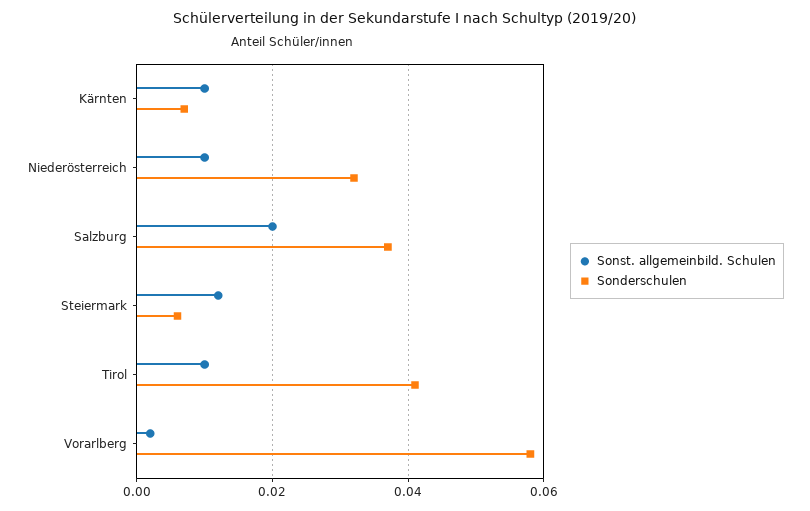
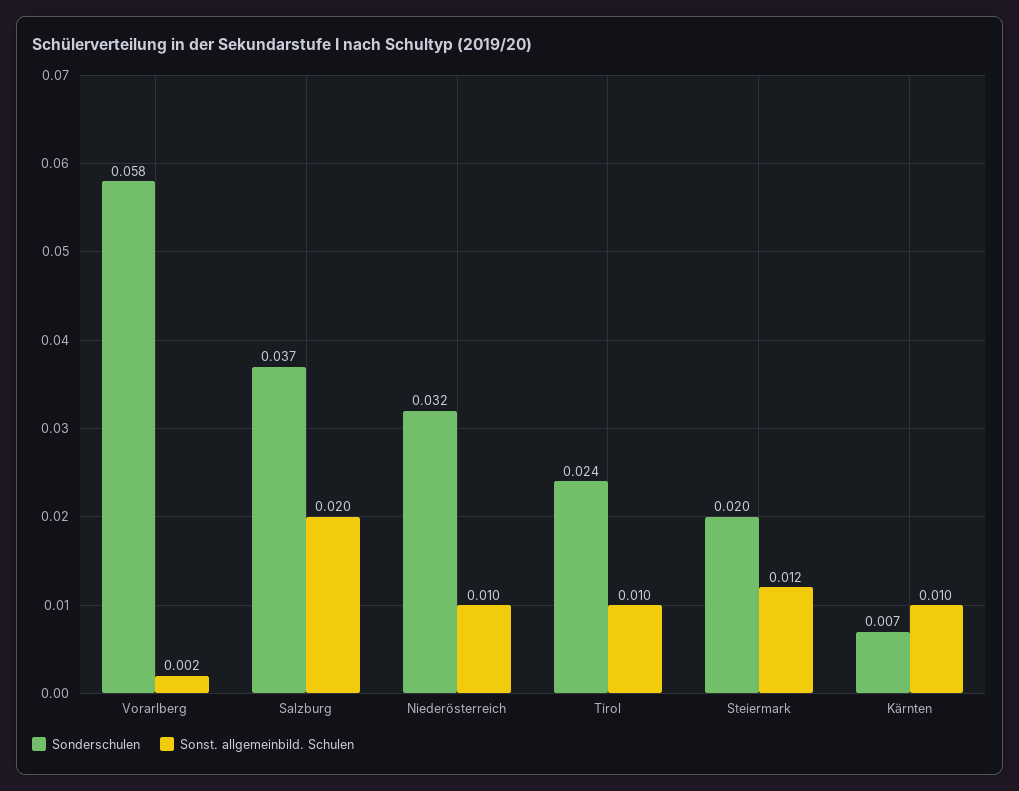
  {
    "Sonst. allgemeinbild. Schulen": {
      "Kärnten": 0.01,
      "Niederösterreich": 0.01,
      "Salzburg": 0.02,
      "Steiermark": 0.012,
      "Tirol": 0.01,
      "Vorarlberg": 0.002
    },
    "Sonderschulen": {
      "Kärnten": 0.007,
      "Niederösterreich": 0.032,
      "Salzburg": 0.037,
-     "Steiermark": 0.005,
+     "Steiermark": 0.02,
-     "Tirol": 0.04,
+     "Tirol": 0.024,
      "Vorarlberg": 0.058
    }
  }

